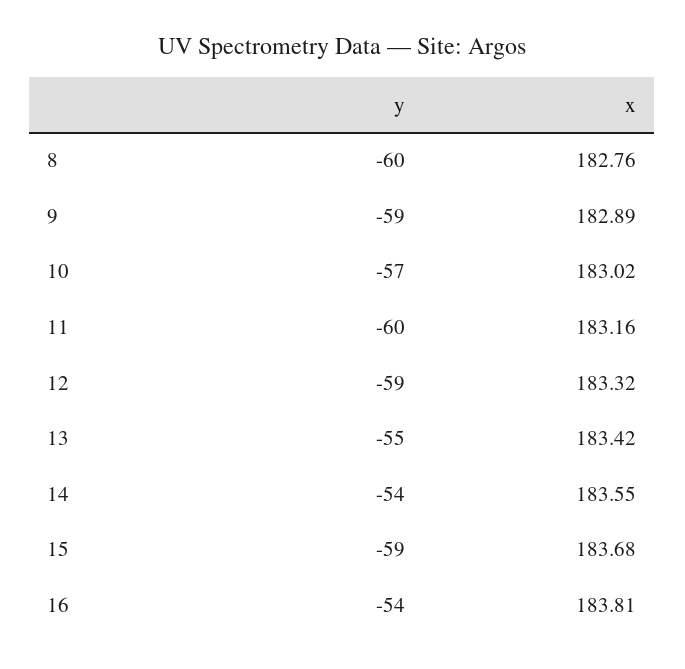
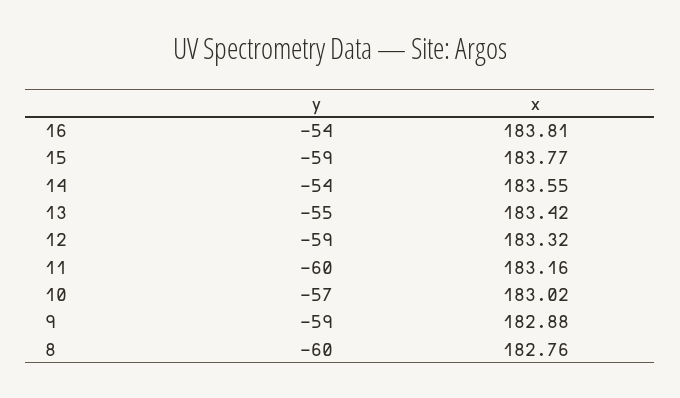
  {
    "y": {
      "8": -60,
      "9": -59,
      "10": -57,
      "11": -60,
      "12": -59,
      "13": -55,
      "14": -54,
      "15": -59,
      "16": -54
    },
    "x": {
      "8": 182.76,
-     "9": 182.89,
+     "9": 182.88,
      "10": 183.02,
      "11": 183.16,
      "12": 183.32,
      "13": 183.42,
      "14": 183.55,
-     "15": 183.68,
+     "15": 183.77,
      "16": 183.81
    }
  }

